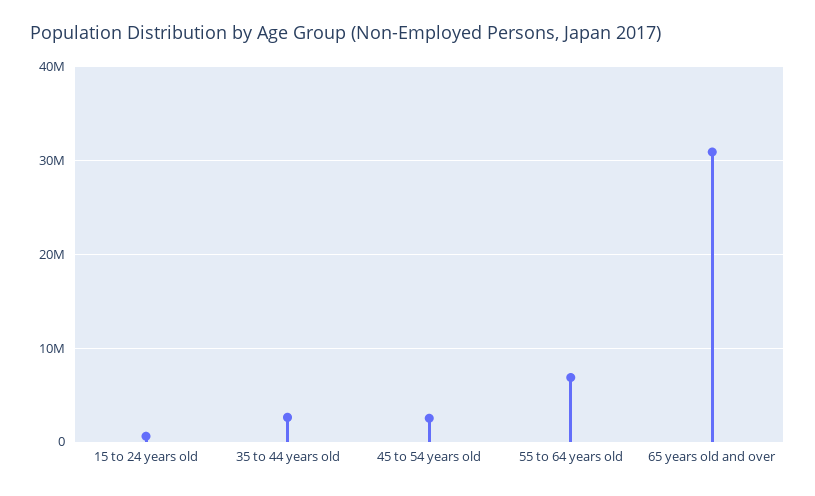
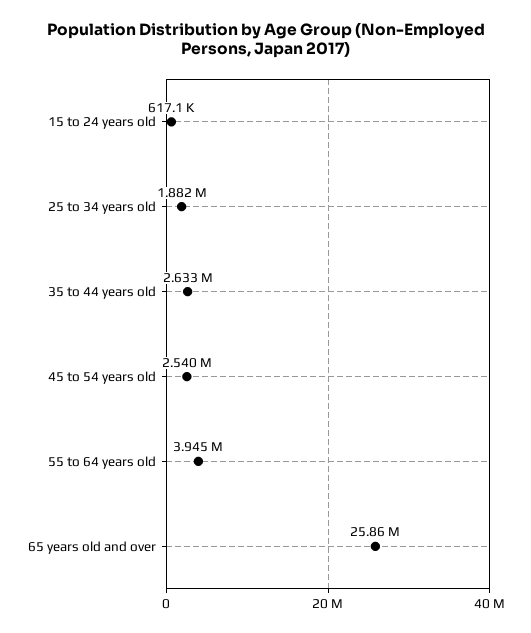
  {
    "15 to 24 years old": 617100,
    "35 to 44 years old": 2633000,
    "45 to 54 years old": 2540000,
-   "55 to 64 years old": 7000000,
+   "55 to 64 years old": 3945000,
-   "65 years old and over": 31000000
+   "65 years old and over": 25860000,
+   "25 to 34 years old": 1882000
  }

